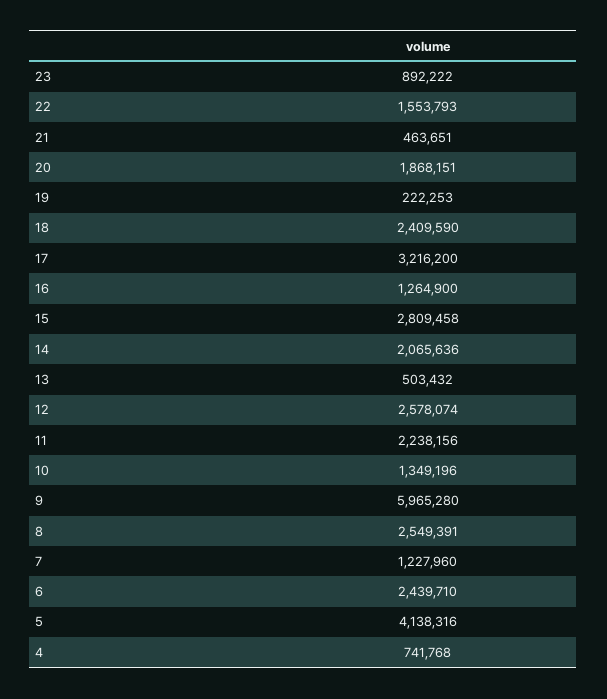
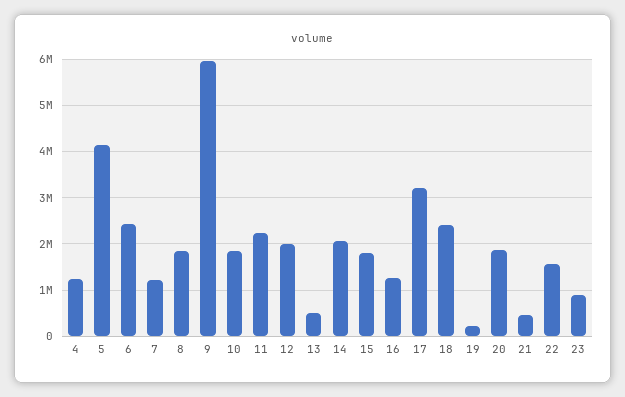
  {
    "23": 892222,
    "22": 1553793,
    "21": 463651,
    "20": 1868151,
    "19": 222253,
    "18": 2409590,
    "17": 3216200,
    "16": 1264900,
-   "15": 2809458,
+   "15": 1800000,
    "14": 2065636,
    "13": 503432,
-   "12": 2578074,
+   "12": 2000000,
    "11": 2238156,
-   "10": 1349196,
+   "10": 1800000,
    "9": 5965280,
-   "8": 2549391,
+   "8": 1800000,
    "7": 1227960,
    "6": 2439710,
    "5": 4138316,
-   "4": 741768
+   "4": 1200000
  }

